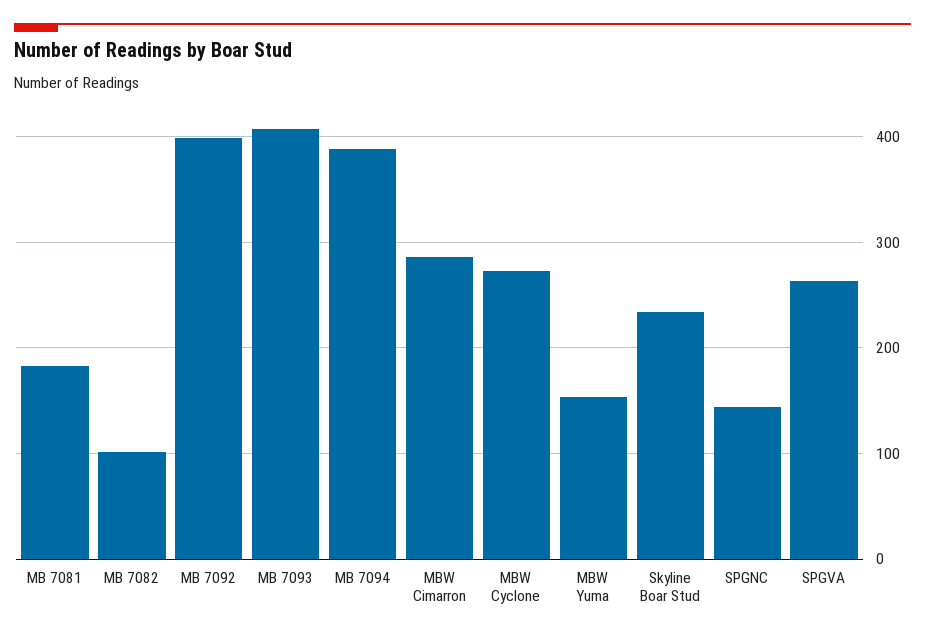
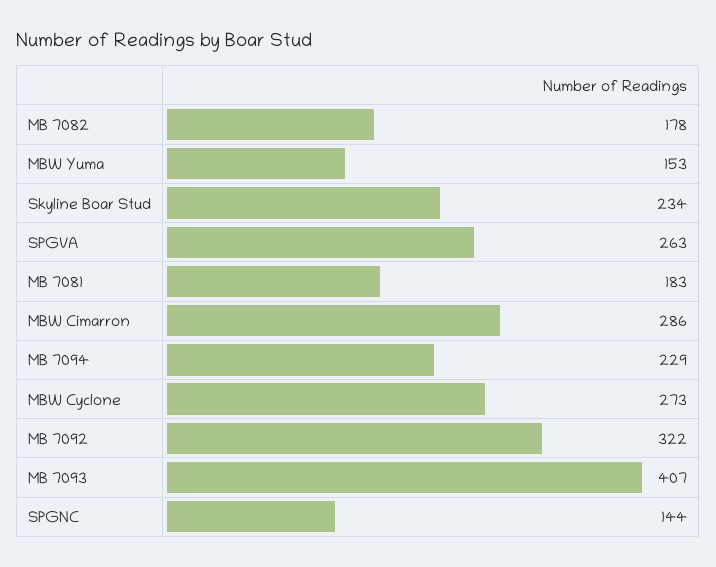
  {
    "MB 7081": 183,
-   "MB 7082": 100,
+   "MB 7082": 178,
-   "MB 7092": 400,
+   "MB 7092": 322,
    "MB 7093": 407,
-   "MB 7094": 390,
+   "MB 7094": 229,
    "MBW Cimarron": 286,
    "MBW Cyclone": 273,
    "MBW Yuma": 153,
    "Skyline Boar Stud": 234,
    "SPGNC": 144,
    "SPGVA": 263
  }

